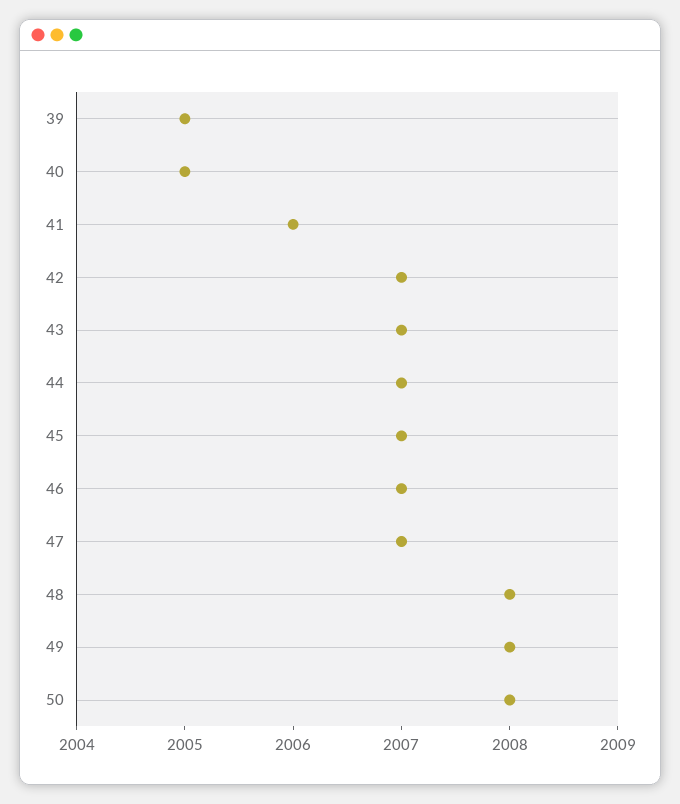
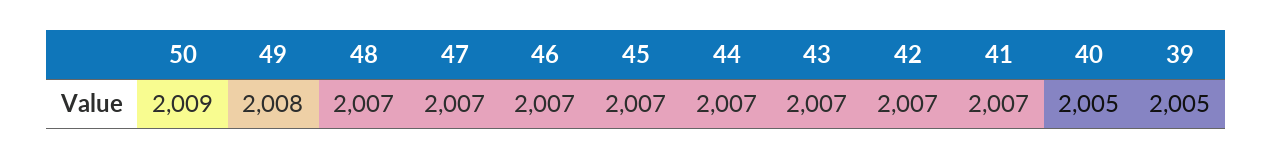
  {
    "39": 2005,
    "40": 2005,
-   "41": 2006,
+   "41": 2007,
    "42": 2007,
    "43": 2007,
    "44": 2007,
    "45": 2007,
    "46": 2007,
    "47": 2007,
-   "48": 2008,
+   "48": 2007,
    "49": 2008,
-   "50": 2008
+   "50": 2009
  }

